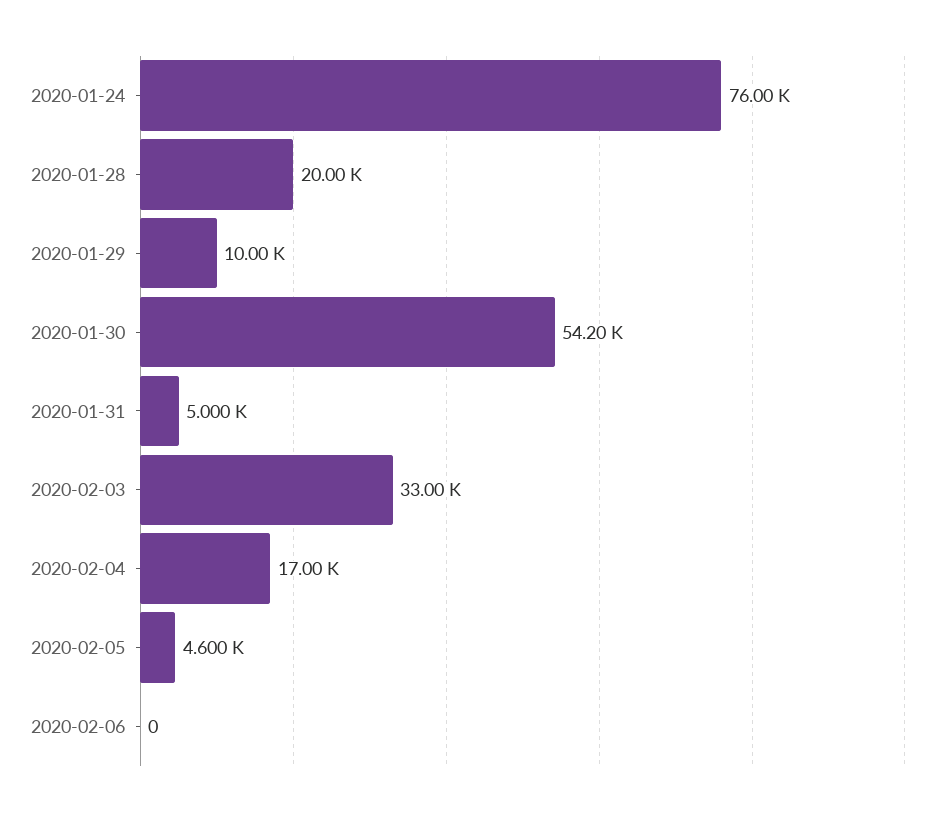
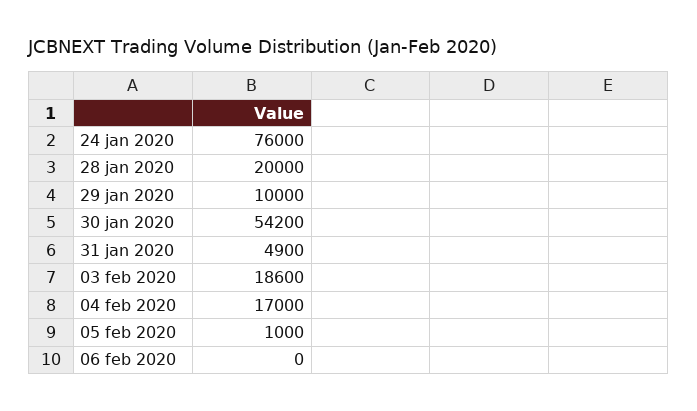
  {
    "2020-01-24": 76000,
    "2020-01-28": 20000,
    "2020-01-29": 10000,
    "2020-01-30": 54200,
-   "2020-01-31": 5000,
+   "2020-01-31": 4900,
-   "2020-02-03": 33000,
+   "2020-02-03": 18600,
    "2020-02-04": 17000,
-   "2020-02-05": 4600,
+   "2020-02-05": 1000,
    "2020-02-06": 0
  }

